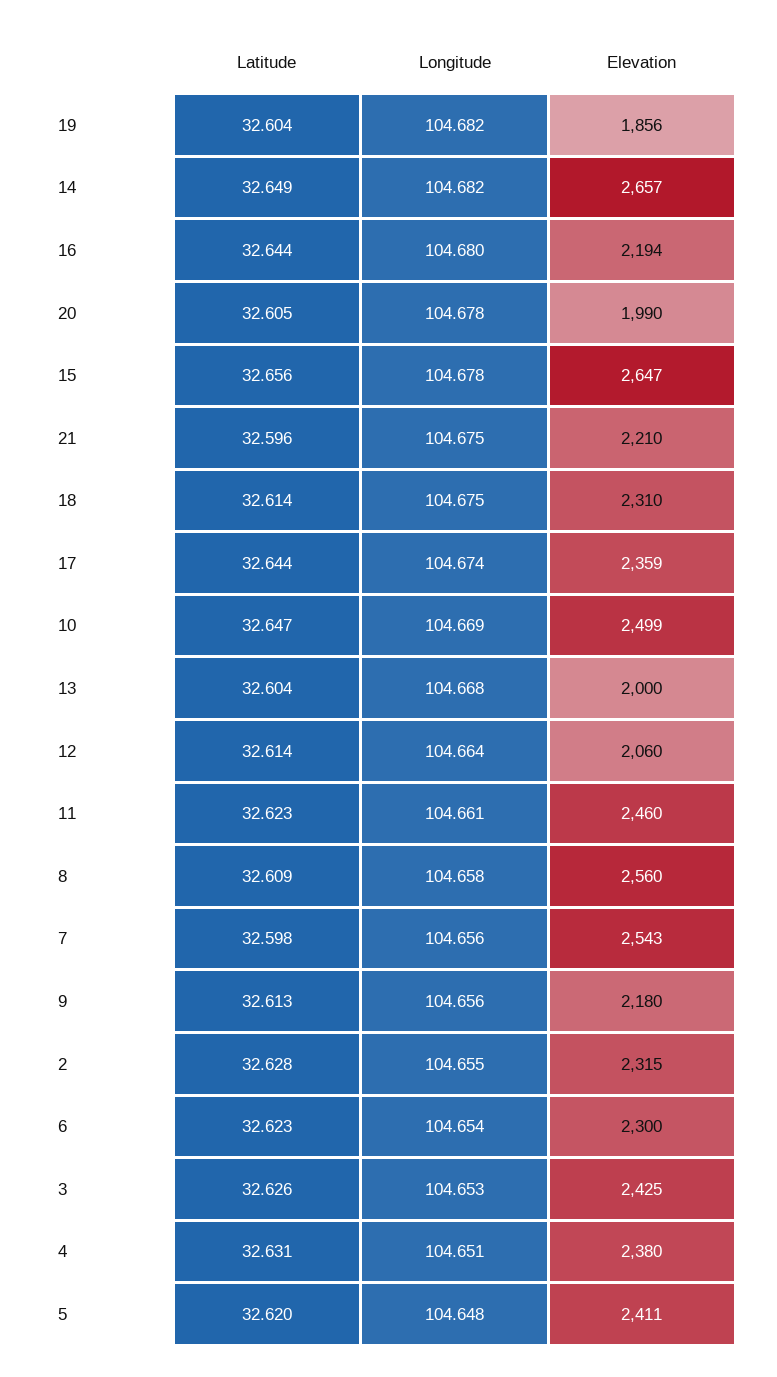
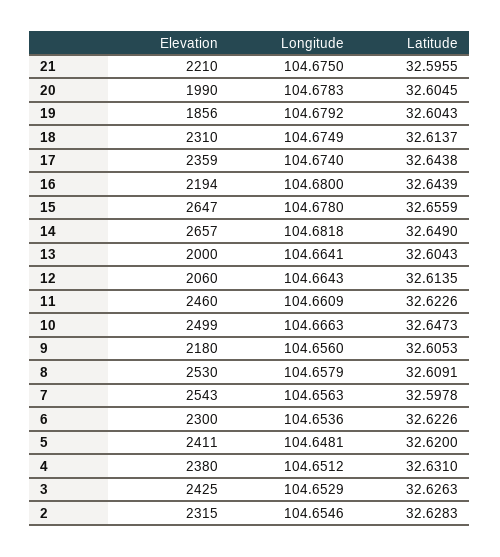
  {
    "Latitude": {
      "19": 32.6043,
      "14": 32.649,
      "16": 32.6439,
      "20": 32.6045,
      "15": 32.6559,
      "21": 32.5955,
      "18": 32.6137,
      "17": 32.6438,
      "10": 32.6473,
      "13": 32.6043,
      "12": 32.6135,
      "11": 32.6226,
      "8": 32.6091,
      "7": 32.5978,
-     "9": 32.613,
+     "9": 32.6053,
      "2": 32.6283,
      "6": 32.6226,
      "3": 32.6263,
      "4": 32.631,
      "5": 32.62
    },
    "Longitude": {
-     "19": 104.682,
+     "19": 104.6792,
      "14": 104.6818,
      "16": 104.68,
      "20": 104.6783,
      "15": 104.678,
      "21": 104.675,
      "18": 104.6749,
      "17": 104.674,
-     "10": 104.669,
+     "10": 104.6663,
-     "13": 104.668,
+     "13": 104.6641,
      "12": 104.6643,
      "11": 104.6609,
      "8": 104.6579,
      "7": 104.6563,
      "9": 104.656,
      "2": 104.6546,
      "6": 104.6536,
      "3": 104.6529,
      "4": 104.6512,
      "5": 104.6481
    },
    "Elevation": {
      "19": 1856,
      "14": 2657,
      "16": 2194,
      "20": 1990,
      "15": 2647,
      "21": 2210,
      "18": 2310,
      "17": 2359,
      "10": 2499,
      "13": 2000,
      "12": 2060,
      "11": 2460,
-     "8": 2560,
+     "8": 2530,
      "7": 2543,
      "9": 2180,
      "2": 2315,
      "6": 2300,
      "3": 2425,
      "4": 2380,
      "5": 2411
    }
  }

